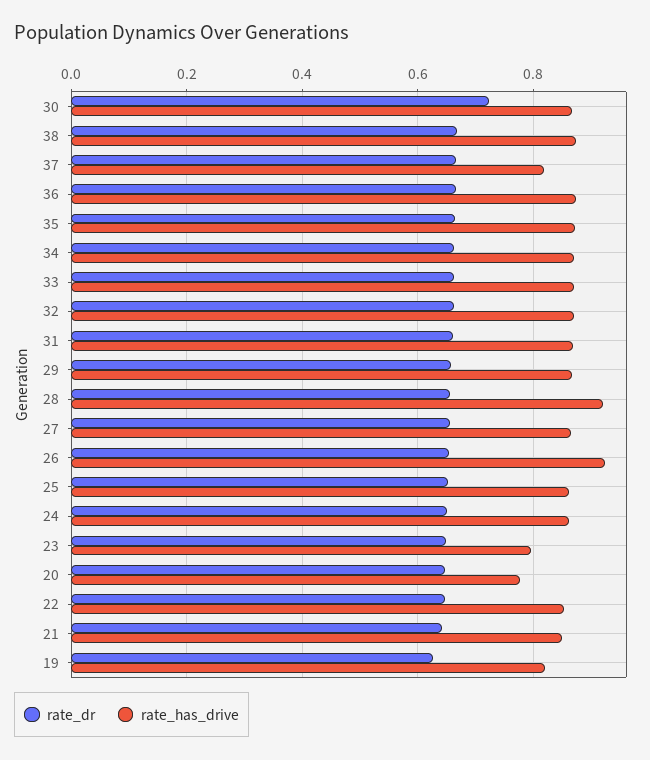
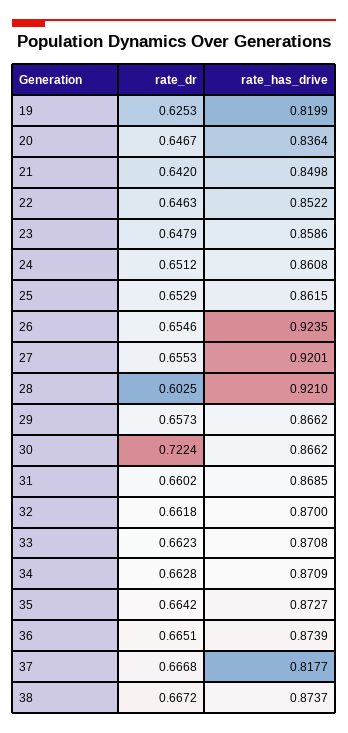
  {
    "rate_dr": {
      "30": 0.7224,
      "38": 0.6672,
      "37": 0.6668,
      "36": 0.6651,
      "35": 0.6642,
      "34": 0.6628,
      "33": 0.6623,
      "32": 0.6618,
      "31": 0.6602,
      "29": 0.6573,
-     "28": 0.66,
+     "28": 0.6025,
      "27": 0.6553,
      "26": 0.6546,
      "25": 0.6529,
      "24": 0.6512,
      "23": 0.6479,
      "20": 0.6467,
      "22": 0.6463,
      "21": 0.642,
      "19": 0.6253
    },
    "rate_has_drive": {
      "30": 0.8662,
      "38": 0.8737,
      "37": 0.8177,
      "36": 0.8739,
      "35": 0.8727,
      "34": 0.8709,
      "33": 0.8708,
      "32": 0.87,
      "31": 0.8685,
      "29": 0.8662,
      "28": 0.921,
-     "27": 0.86,
+     "27": 0.9201,
      "26": 0.9235,
      "25": 0.8615,
      "24": 0.8608,
-     "23": 0.8,
+     "23": 0.8586,
-     "20": 0.78,
+     "20": 0.8364,
      "22": 0.8522,
      "21": 0.8498,
      "19": 0.8199
    }
  }

